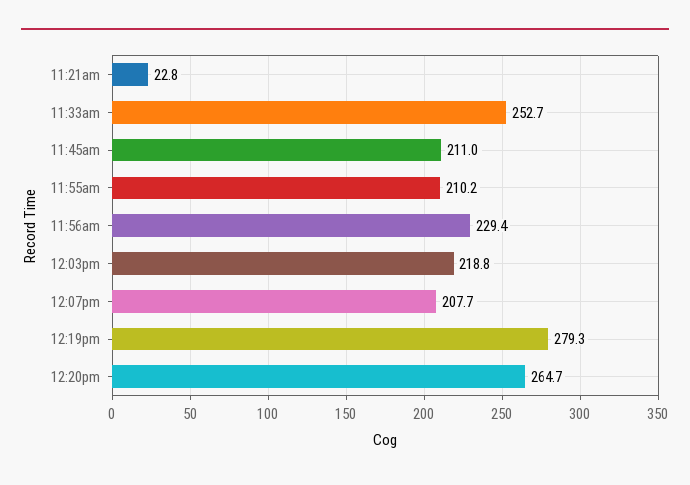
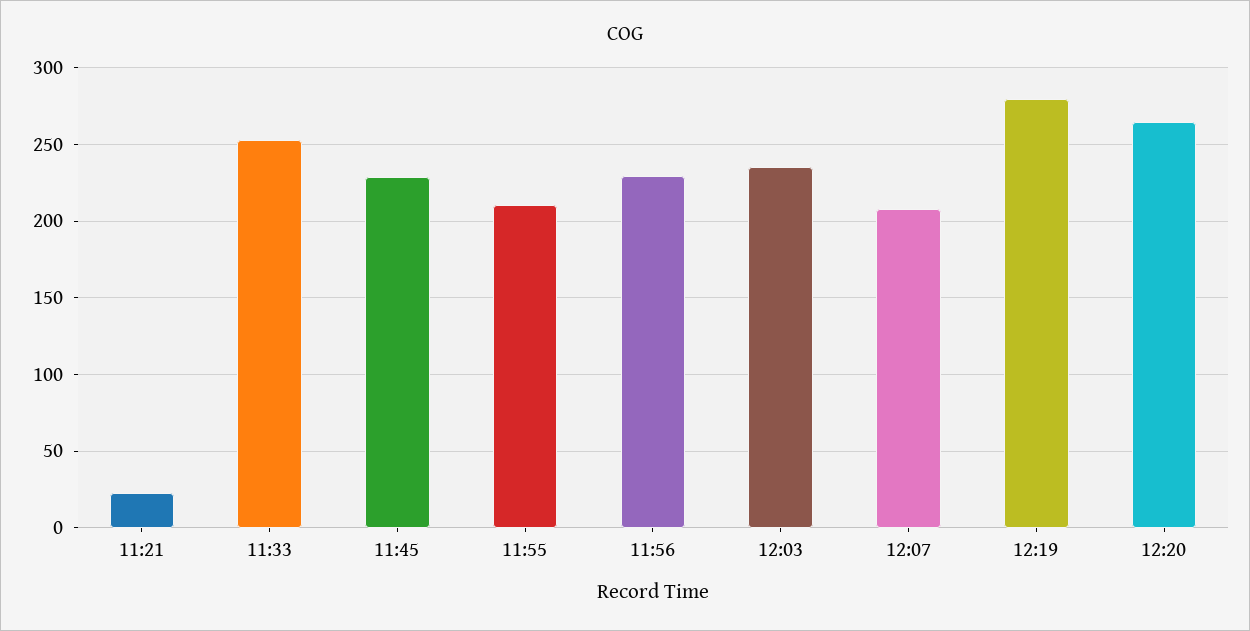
  {
    "11:21am": 22.8,
    "11:33am": 252.7,
-   "11:45am": 211,
+   "11:45am": 230,
    "11:55am": 210.2,
    "11:56am": 229.4,
-   "12:03pm": 218.8,
+   "12:03pm": 235,
    "12:07pm": 207.7,
    "12:19pm": 279.3,
    "12:20pm": 264.7
  }

